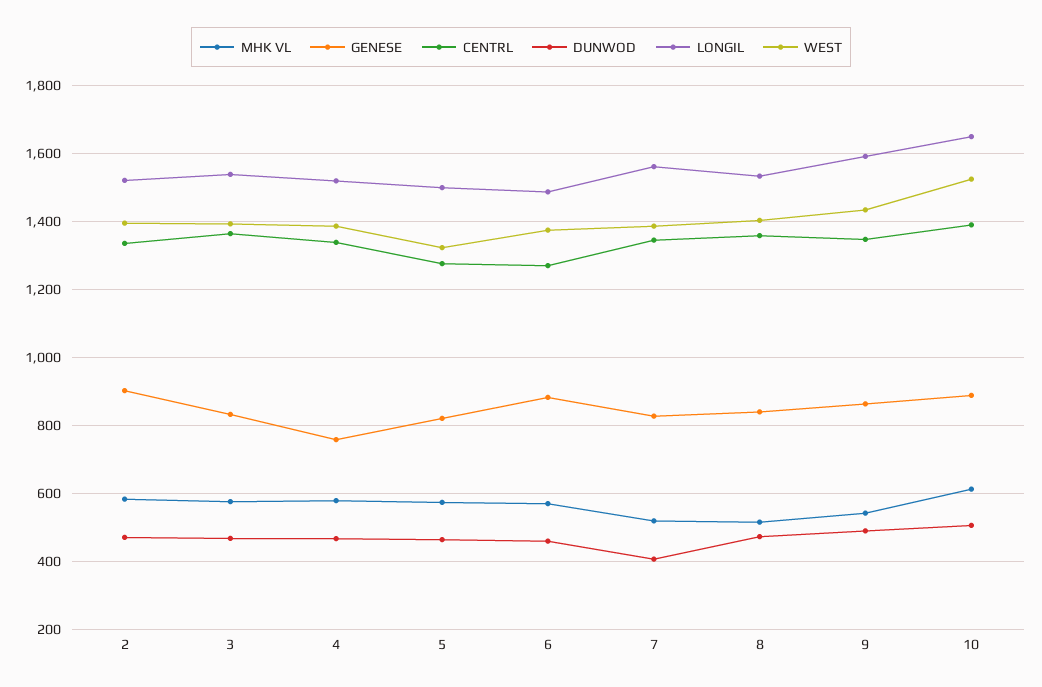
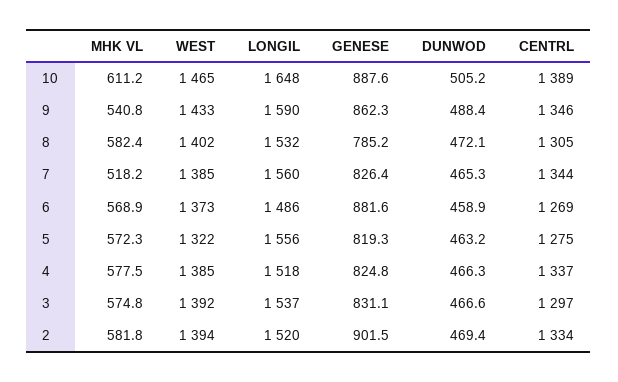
  {
    "MHK VL": {
      "2": 581.8,
      "3": 574.8,
      "4": 577.5,
      "5": 572.3,
      "6": 568.9,
      "7": 518.2,
-     "8": 520,
+     "8": 582.4,
      "9": 540.8,
      "10": 611.2
    },
    "GENESE": {
      "2": 901.5,
      "3": 831.1,
-     "4": 760,
+     "4": 824.8,
      "5": 819.3,
      "6": 881.6,
      "7": 826.4,
-     "8": 840,
+     "8": 785.2,
      "9": 862.3,
      "10": 887.6
    },
    "CENTRL": {
      "2": 1334,
-     "3": 1360,
+     "3": 1297,
      "4": 1337,
      "5": 1275,
      "6": 1269,
      "7": 1344,
-     "8": 1360,
+     "8": 1305,
      "9": 1346,
      "10": 1389
    },
    "DUNWOD": {
      "2": 469.4,
      "3": 466.6,
      "4": 466.3,
      "5": 463.2,
      "6": 458.9,
-     "7": 400,
+     "7": 465.3,
      "8": 472.1,
      "9": 488.4,
      "10": 505.2
    },
    "LONGIL": {
      "2": 1520,
      "3": 1537,
      "4": 1518,
-     "5": 1500,
+     "5": 1556,
      "6": 1486,
      "7": 1560,
      "8": 1532,
      "9": 1590,
      "10": 1648
    },
    "WEST": {
      "2": 1394,
      "3": 1392,
      "4": 1385,
      "5": 1322,
      "6": 1373,
      "7": 1385,
      "8": 1402,
      "9": 1433,
-     "10": 1520
+     "10": 1465
    }
  }

